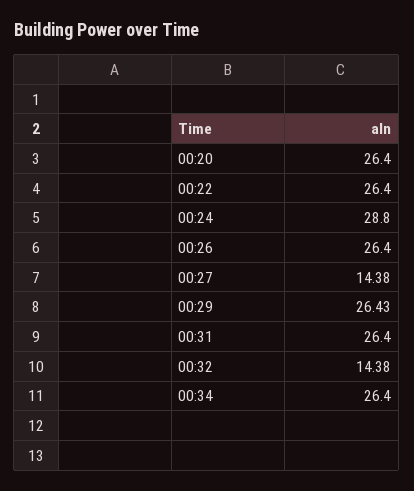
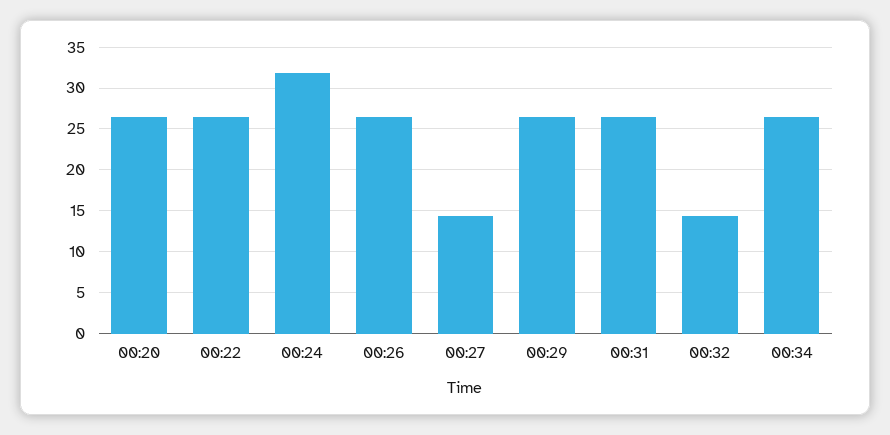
  {
    "00:20": 26.4,
    "00:22": 26.4,
-   "00:24": 28.8,
+   "00:24": 32,
    "00:26": 26.4,
    "00:27": 14.38,
    "00:29": 26.43,
    "00:31": 26.4,
    "00:32": 14.38,
    "00:34": 26.4
  }

